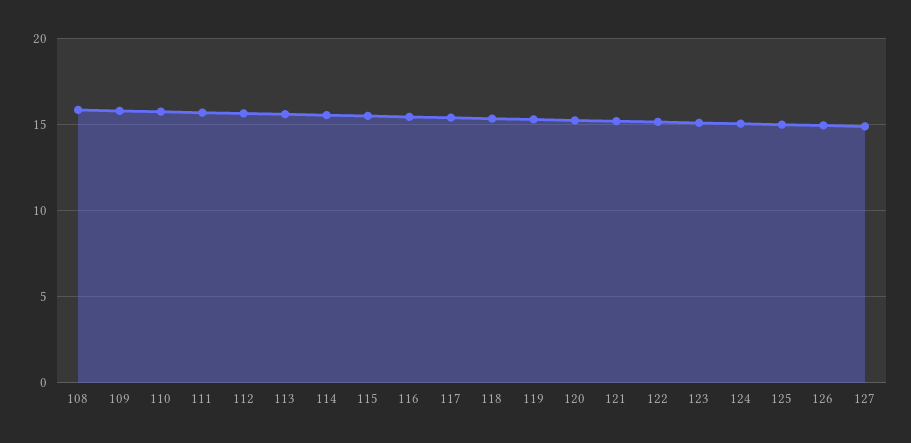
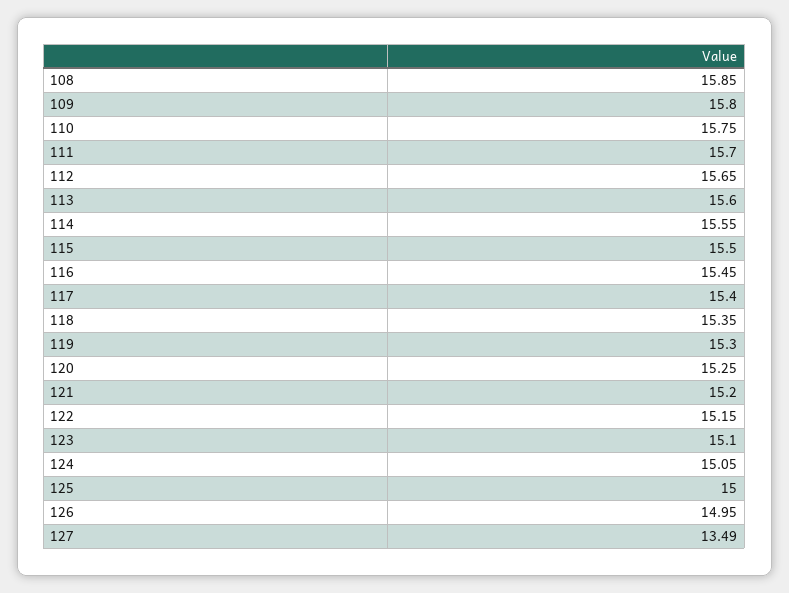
  {
    "108": 15.85,
    "109": 15.8,
    "110": 15.75,
    "111": 15.7,
    "112": 15.65,
    "113": 15.6,
    "114": 15.55,
    "115": 15.5,
    "116": 15.45,
    "117": 15.4,
    "118": 15.35,
    "119": 15.3,
    "120": 15.25,
    "121": 15.2,
    "122": 15.15,
    "123": 15.1,
    "124": 15.05,
    "125": 15,
    "126": 14.95,
-   "127": 15
+   "127": 13.49
  }

